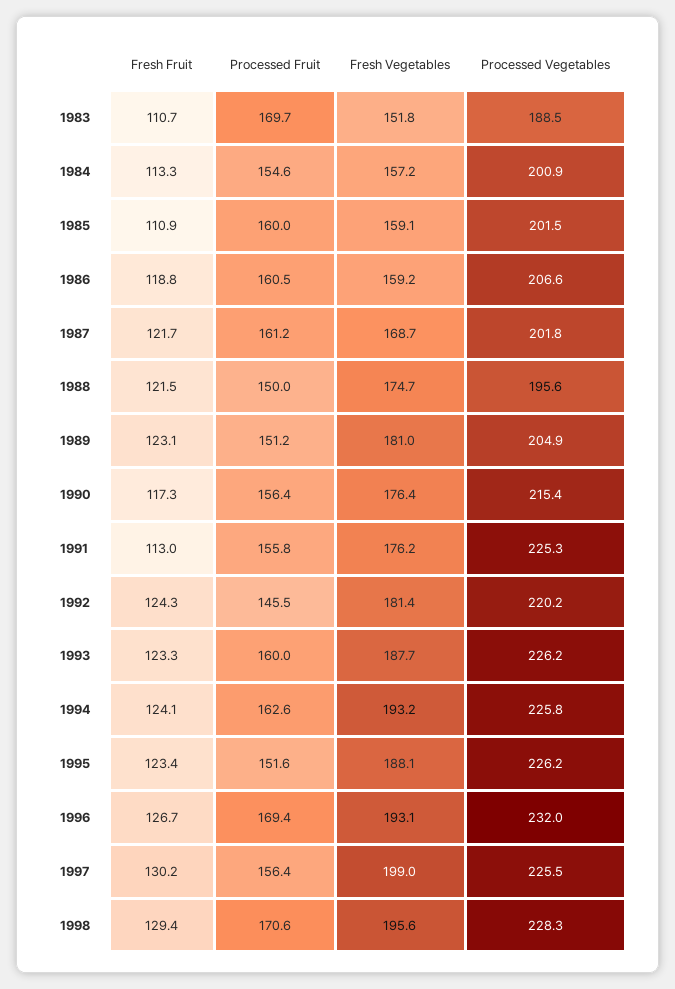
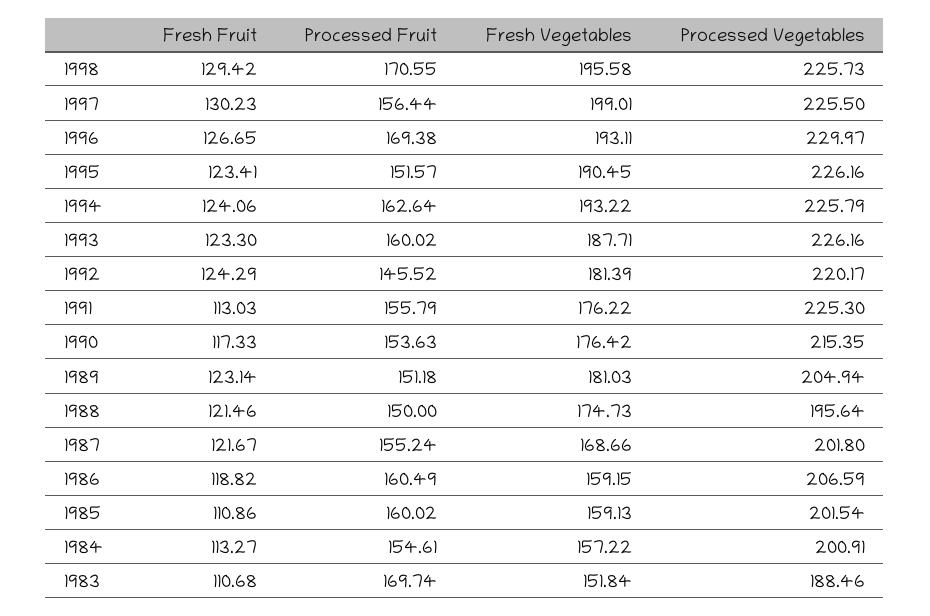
  {
    "Fresh Fruit": {
      "1983": 110.68,
      "1984": 113.27,
      "1985": 110.86,
      "1986": 118.82,
      "1987": 121.67,
      "1988": 121.46,
      "1989": 123.14,
      "1990": 117.33,
      "1991": 113.03,
      "1992": 124.29,
      "1993": 123.3,
      "1994": 124.06,
      "1995": 123.41,
      "1996": 126.65,
      "1997": 130.23,
      "1998": 129.42
    },
    "Processed Fruit": {
      "1983": 169.74,
      "1984": 154.61,
      "1985": 160.02,
      "1986": 160.49,
-     "1987": 161.2,
+     "1987": 155.24,
      "1988": 150,
      "1989": 151.18,
-     "1990": 156.4,
+     "1990": 153.63,
      "1991": 155.79,
      "1992": 145.52,
      "1993": 160.02,
      "1994": 162.64,
      "1995": 151.57,
      "1996": 169.38,
      "1997": 156.44,
      "1998": 170.55
    },
    "Fresh Vegetables": {
      "1983": 151.84,
      "1984": 157.22,
      "1985": 159.13,
      "1986": 159.15,
      "1987": 168.66,
      "1988": 174.73,
      "1989": 181.03,
      "1990": 176.42,
      "1991": 176.22,
      "1992": 181.39,
      "1993": 187.71,
      "1994": 193.22,
-     "1995": 188.1,
+     "1995": 190.45,
      "1996": 193.11,
      "1997": 199.01,
      "1998": 195.58
    },
    "Processed Vegetables": {
      "1983": 188.46,
      "1984": 200.91,
      "1985": 201.54,
      "1986": 206.59,
      "1987": 201.8,
      "1988": 195.64,
      "1989": 204.94,
      "1990": 215.35,
      "1991": 225.3,
      "1992": 220.17,
      "1993": 226.16,
      "1994": 225.79,
      "1995": 226.16,
-     "1996": 232,
+     "1996": 229.97,
      "1997": 225.5,
-     "1998": 228.3
+     "1998": 225.73
    }
  }

